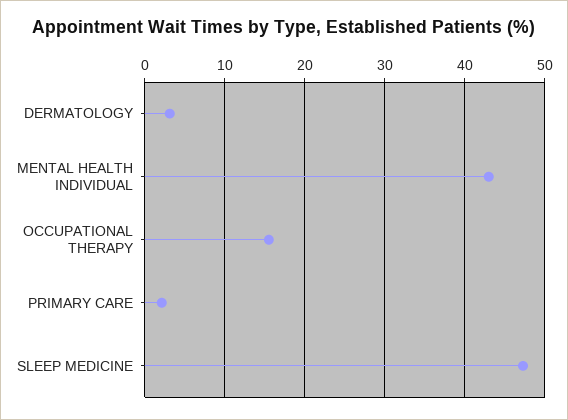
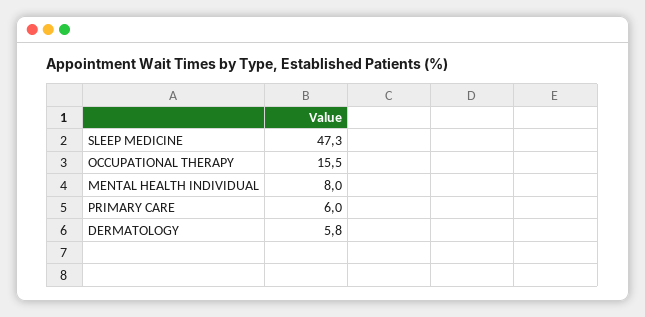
  {
-   "DERMATOLOGY": 3,
+   "DERMATOLOGY": 5.8,
-   "MENTAL HEALTH INDIVIDUAL": 43,
+   "MENTAL HEALTH INDIVIDUAL": 8,
    "OCCUPATIONAL THERAPY": 15.5,
-   "PRIMARY CARE": 2,
+   "PRIMARY CARE": 6,
    "SLEEP MEDICINE": 47.3
  }

